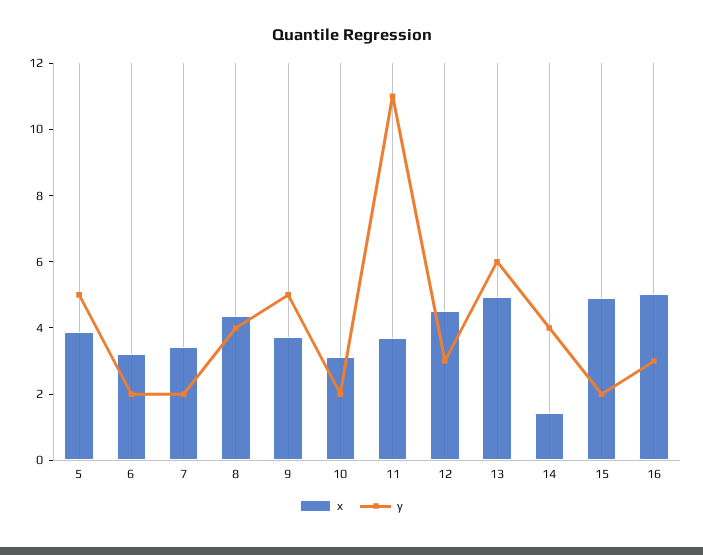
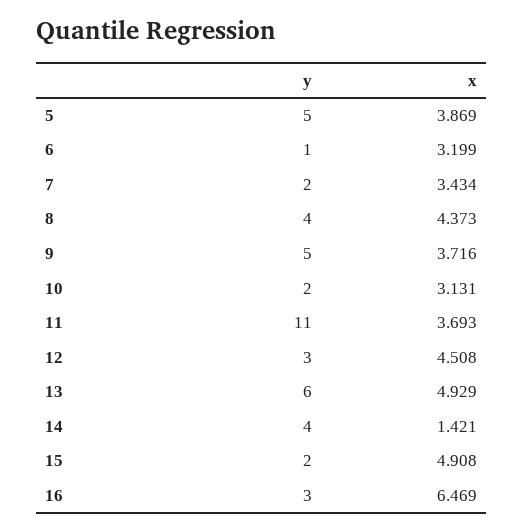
  {
    "x": {
      "5": 3.869,
      "6": 3.199,
      "7": 3.434,
      "8": 4.373,
      "9": 3.716,
      "10": 3.131,
      "11": 3.693,
      "12": 4.508,
      "13": 4.929,
      "14": 1.421,
      "15": 4.908,
-     "16": 5
+     "16": 6.469
    },
    "y": {
      "5": 5,
-     "6": 2,
+     "6": 1,
      "7": 2,
      "8": 4,
      "9": 5,
      "10": 2,
      "11": 11,
      "12": 3,
      "13": 6,
      "14": 4,
      "15": 2,
      "16": 3
    }
  }

